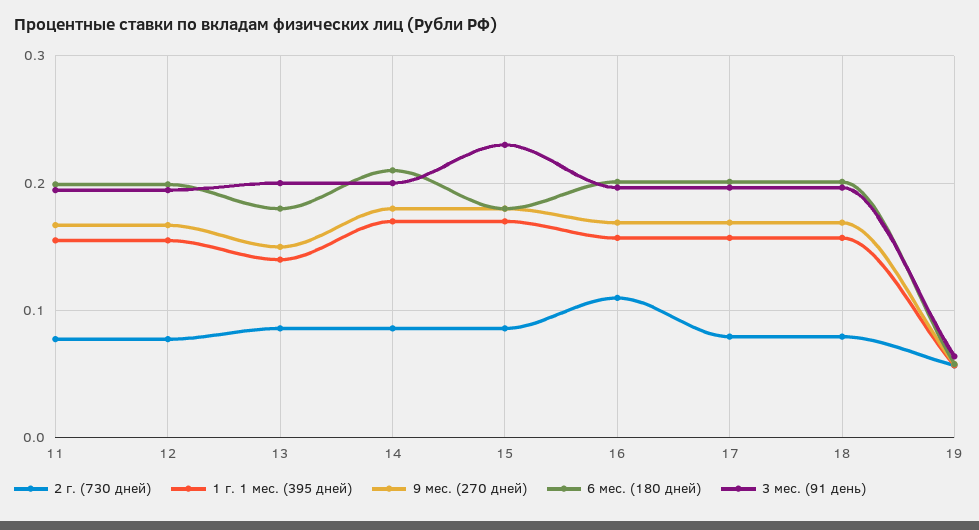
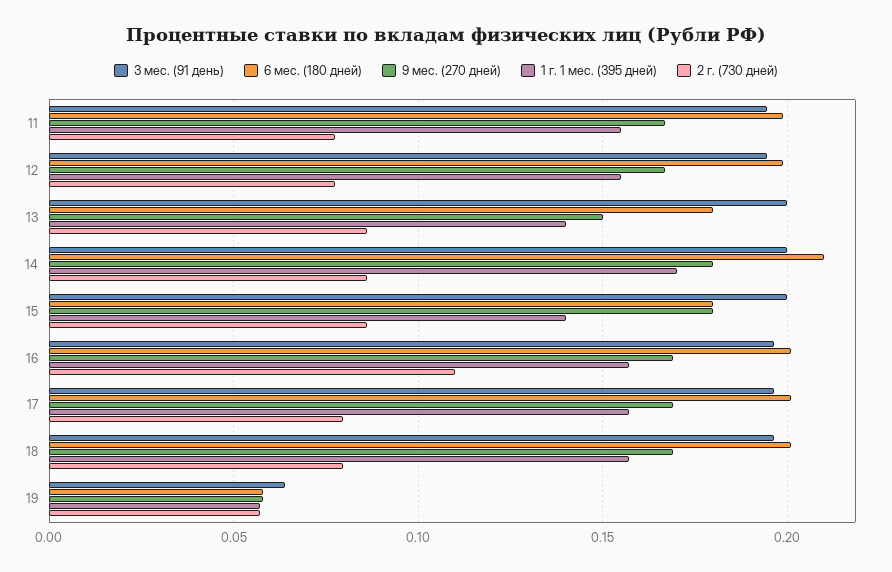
  {
    "2 г. (730 дней)": {
      "11": 0.08,
      "12": 0.08,
      "13": 0.085,
      "14": 0.085,
      "15": 0.085,
      "16": 0.11,
      "17": 0.08,
      "18": 0.08,
      "19": 0.055
    },
    "1 г. 1 мес. (395 дней)": {
      "11": 0.155,
      "12": 0.155,
      "13": 0.14,
      "14": 0.17,
-     "15": 0.17,
+     "15": 0.14,
      "16": 0.155,
      "17": 0.155,
      "18": 0.155,
      "19": 0.055
    },
    "9 мес. (270 дней)": {
      "11": 0.165,
      "12": 0.165,
      "13": 0.15,
      "14": 0.18,
      "15": 0.18,
      "16": 0.17,
      "17": 0.17,
      "18": 0.17,
      "19": 0.06
    },
    "6 мес. (180 дней)": {
      "11": 0.2,
      "12": 0.2,
      "13": 0.18,
      "14": 0.21,
      "15": 0.18,
      "16": 0.2,
      "17": 0.2,
      "18": 0.2,
      "19": 0.06
    },
    "3 мес. (91 день)": {
      "11": 0.195,
      "12": 0.195,
      "13": 0.2,
      "14": 0.2,
-     "15": 0.23,
+     "15": 0.2,
      "16": 0.195,
      "17": 0.195,
      "18": 0.195,
      "19": 0.065
    }
  }

